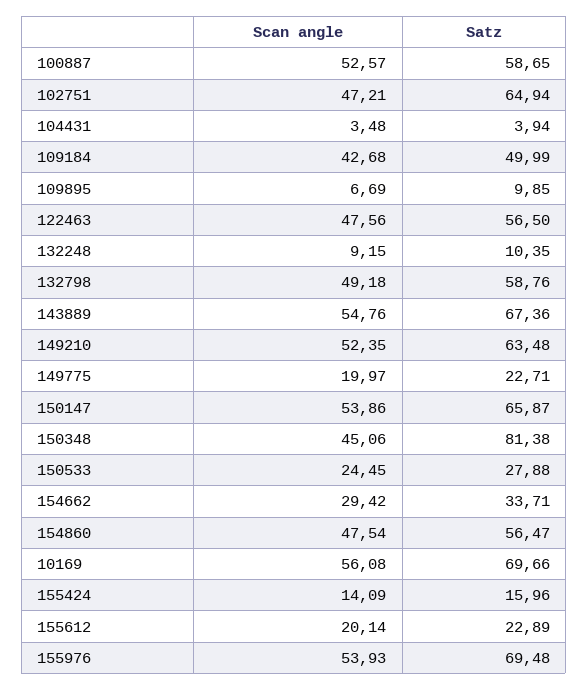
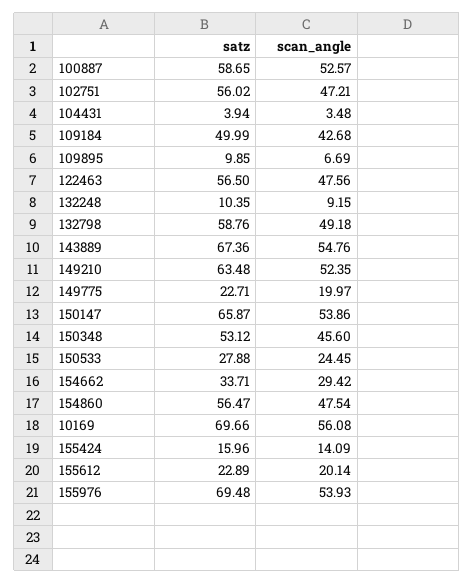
  {
    "Scan angle": {
      "100887": 52.57,
      "102751": 47.21,
      "104431": 3.48,
      "109184": 42.68,
      "109895": 6.69,
      "122463": 47.56,
      "132248": 9.15,
      "132798": 49.18,
      "143889": 54.76,
      "149210": 52.35,
      "149775": 19.97,
      "150147": 53.86,
-     "150348": 45.06,
+     "150348": 45.6,
      "150533": 24.45,
      "154662": 29.42,
      "154860": 47.54,
      "10169": 56.08,
      "155424": 14.09,
      "155612": 20.14,
      "155976": 53.93
    },
    "Satz": {
      "100887": 58.65,
-     "102751": 64.94,
+     "102751": 56.02,
      "104431": 3.94,
      "109184": 49.99,
      "109895": 9.85,
      "122463": 56.5,
      "132248": 10.35,
      "132798": 58.76,
      "143889": 67.36,
      "149210": 63.48,
      "149775": 22.71,
      "150147": 65.87,
-     "150348": 81.38,
+     "150348": 53.12,
      "150533": 27.88,
      "154662": 33.71,
      "154860": 56.47,
      "10169": 69.66,
      "155424": 15.96,
      "155612": 22.89,
      "155976": 69.48
    }
  }

